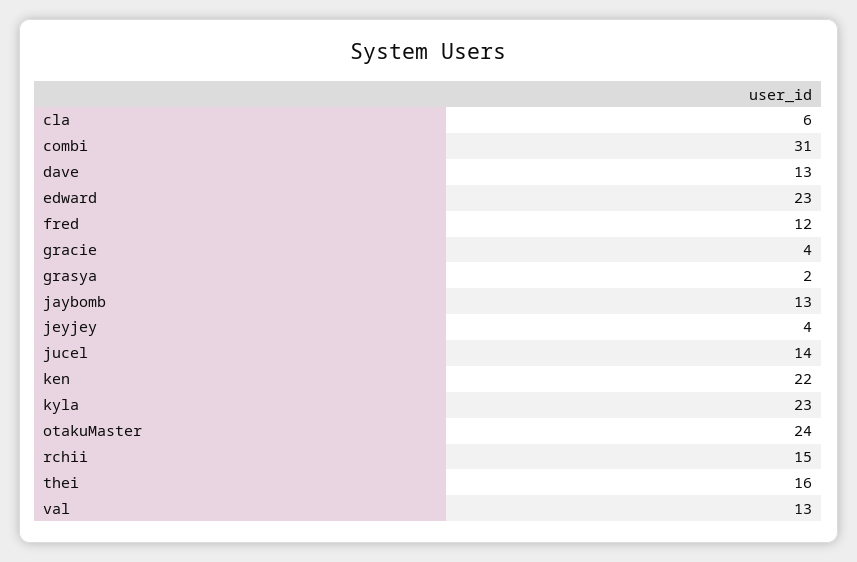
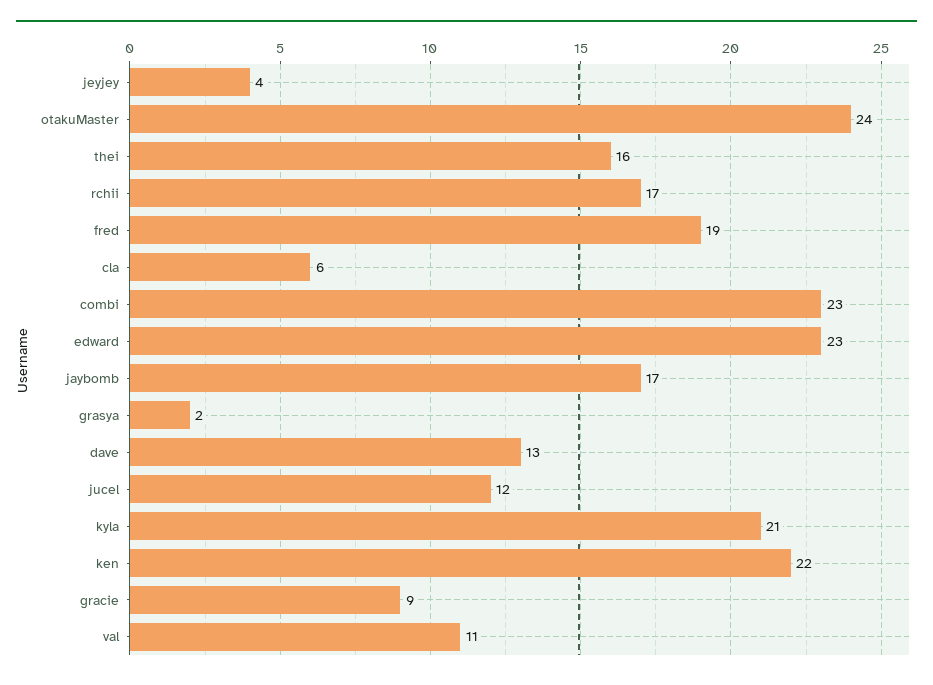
  {
    "cla": 6,
-   "combi": 31,
+   "combi": 23,
    "dave": 13,
    "edward": 23,
-   "fred": 12,
+   "fred": 19,
-   "gracie": 4,
+   "gracie": 9,
    "grasya": 2,
-   "jaybomb": 13,
+   "jaybomb": 17,
    "jeyjey": 4,
-   "jucel": 14,
+   "jucel": 12,
    "ken": 22,
-   "kyla": 23,
+   "kyla": 21,
    "otakuMaster": 24,
-   "rchii": 15,
+   "rchii": 17,
    "thei": 16,
-   "val": 13
+   "val": 11
  }

